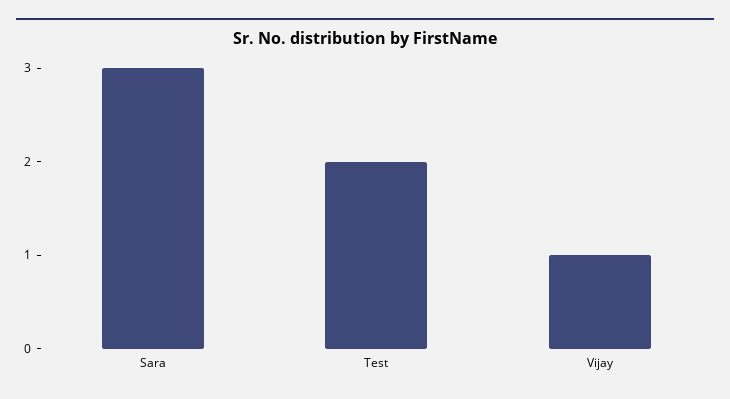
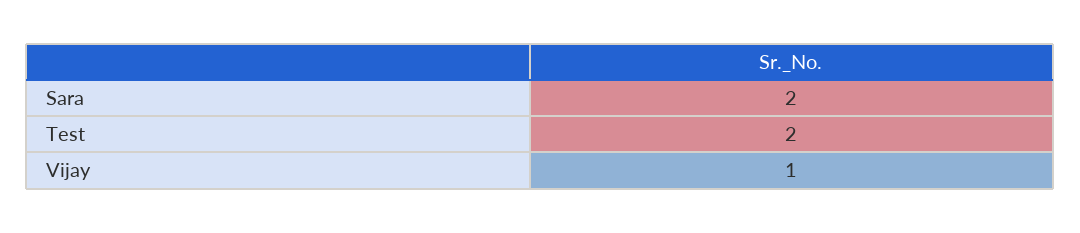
  {
-   "Sara": 3,
+   "Sara": 2,
    "Test": 2,
    "Vijay": 1
  }

